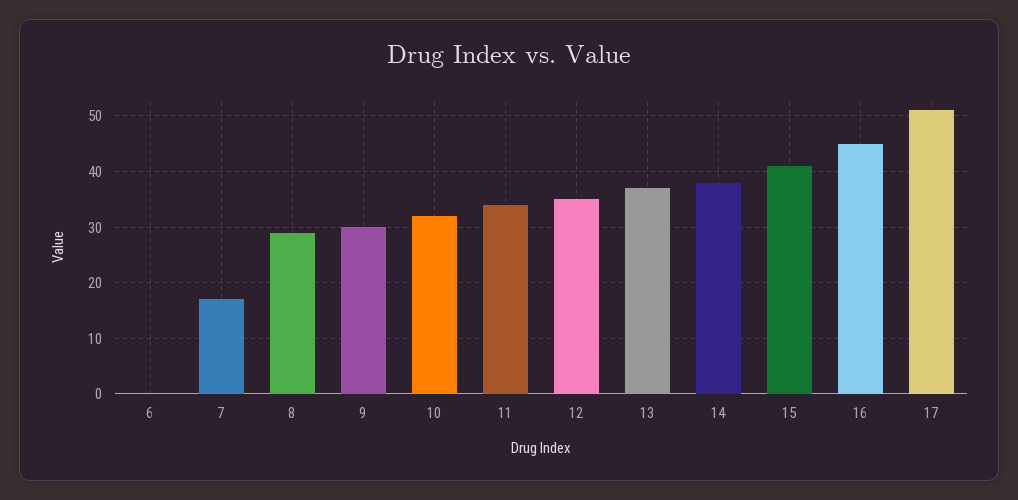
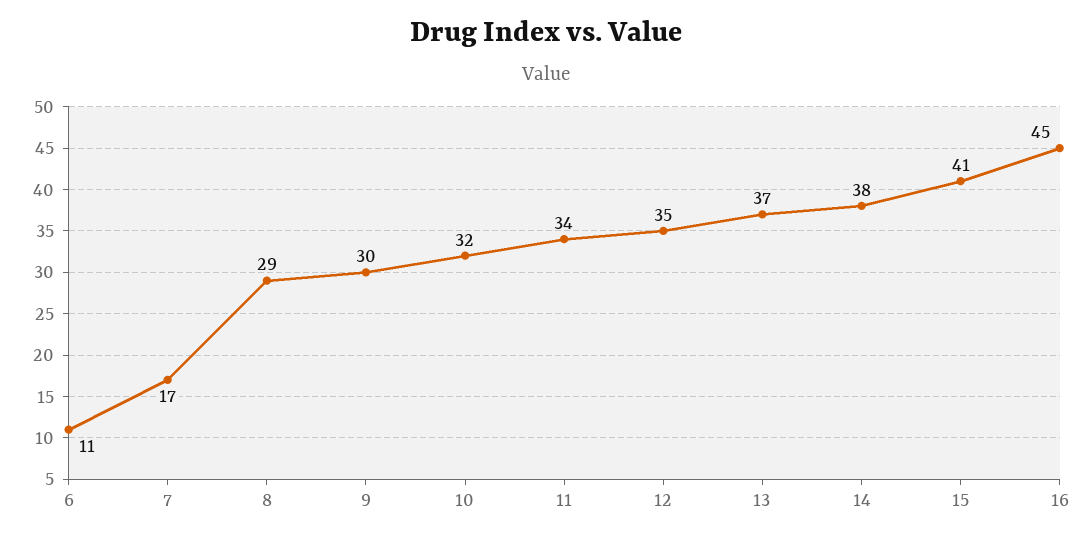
  {
-   "6": 0,
+   "6": 11,
    "7": 17,
    "8": 29,
    "9": 30,
    "10": 32,
    "11": 34,
    "12": 35,
    "13": 37,
    "14": 38,
    "15": 41,
-   "16": 45,
+   "16": 45
-   "17": 50
  }

